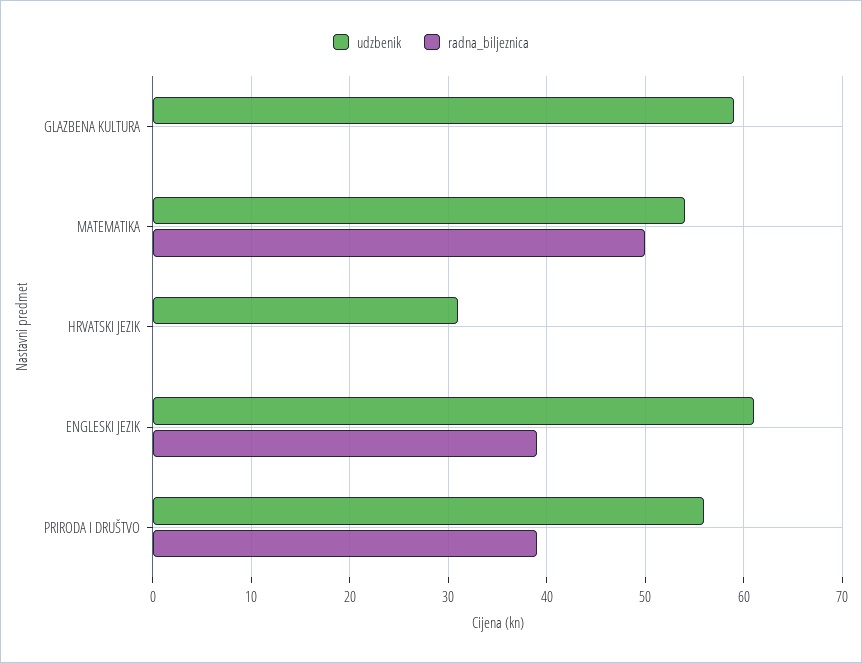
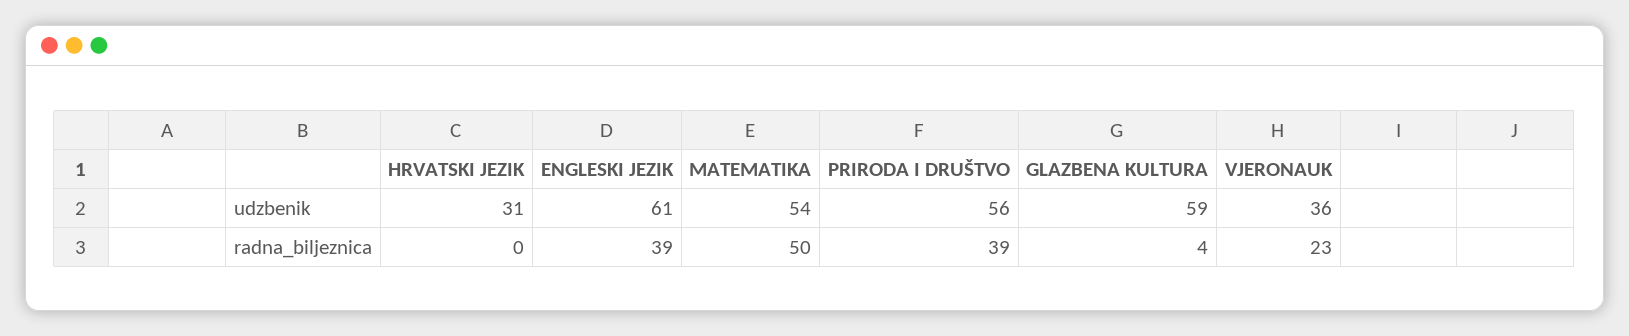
  {
    "udzbenik": {
      "GLAZBENA KULTURA": 59,
      "MATEMATIKA": 54,
      "HRVATSKI JEZIK": 31,
      "ENGLESKI JEZIK": 61,
-     "PRIRODA I DRUŠTVO": 56
+     "PRIRODA I DRUŠTVO": 56,
+     "VJERONAUK": 36
    },
    "radna_biljeznica": {
-     "GLAZBENA KULTURA": 0,
+     "GLAZBENA KULTURA": 4,
      "MATEMATIKA": 50,
      "HRVATSKI JEZIK": 0,
      "ENGLESKI JEZIK": 39,
-     "PRIRODA I DRUŠTVO": 39
+     "PRIRODA I DRUŠTVO": 39,
+     "VJERONAUK": 23
    }
  }

